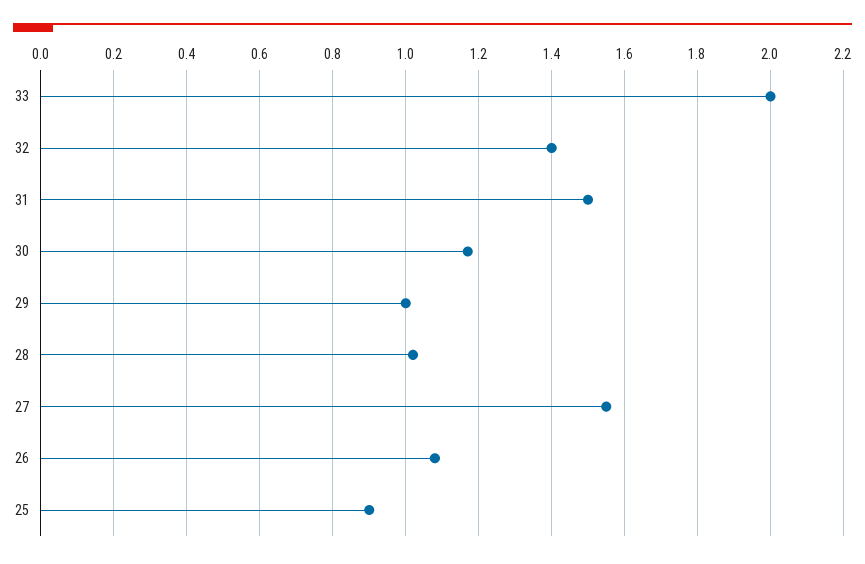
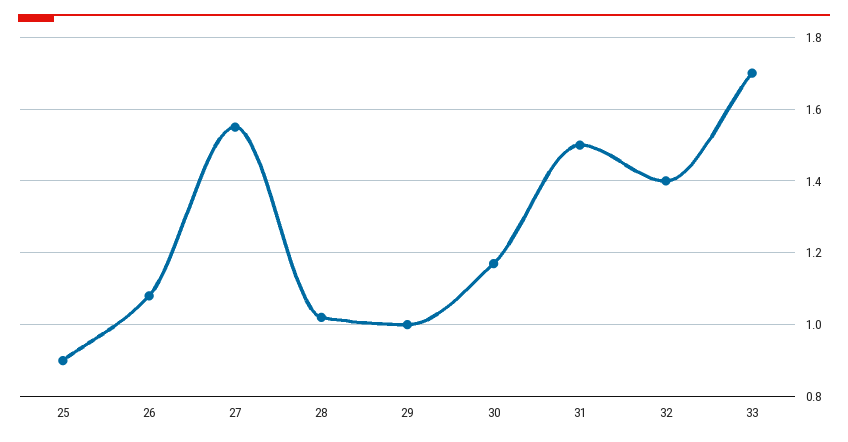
  {
-   "33": 2,
+   "33": 1.7,
    "32": 1.4,
    "31": 1.5,
    "30": 1.15,
    "29": 1,
    "28": 1,
    "27": 1.55,
    "26": 1.1,
    "25": 0.9
  }

